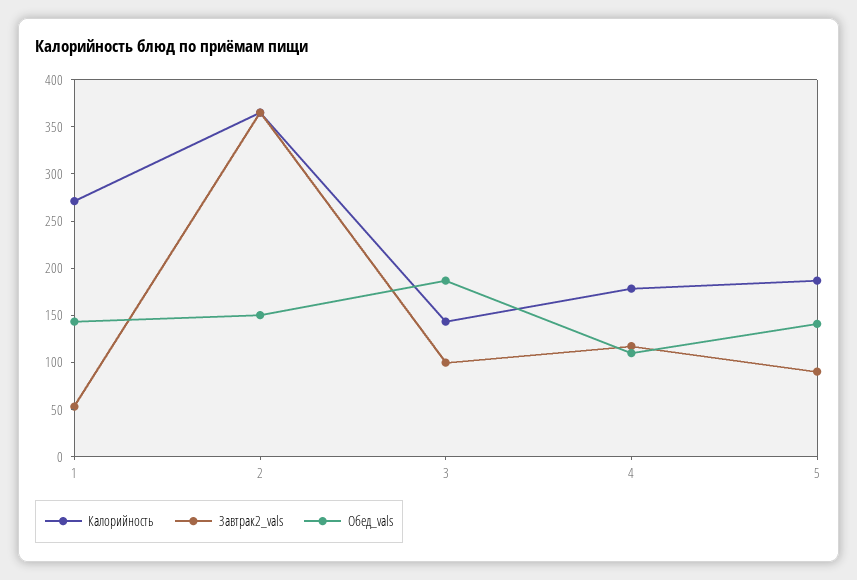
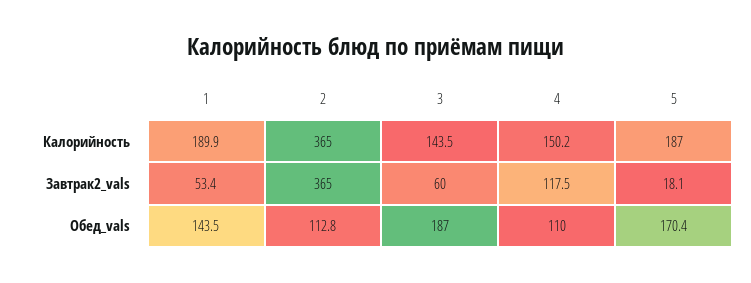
  {
    "Калорийность": {
-     "1": 270,
+     "1": 189.9,
      "2": 365,
      "3": 143.5,
-     "4": 180,
+     "4": 150.2,
      "5": 187
    },
    "Завтрак2_vals": {
      "1": 53.4,
      "2": 365,
-     "3": 100,
+     "3": 60,
      "4": 117.5,
-     "5": 90
+     "5": 18.1
    },
    "Обед_vals": {
      "1": 143.5,
-     "2": 150,
+     "2": 112.8,
      "3": 187,
      "4": 110,
-     "5": 140
+     "5": 170.4
    }
  }

